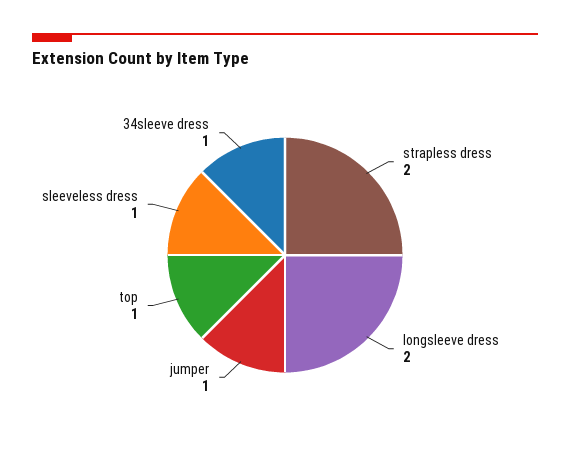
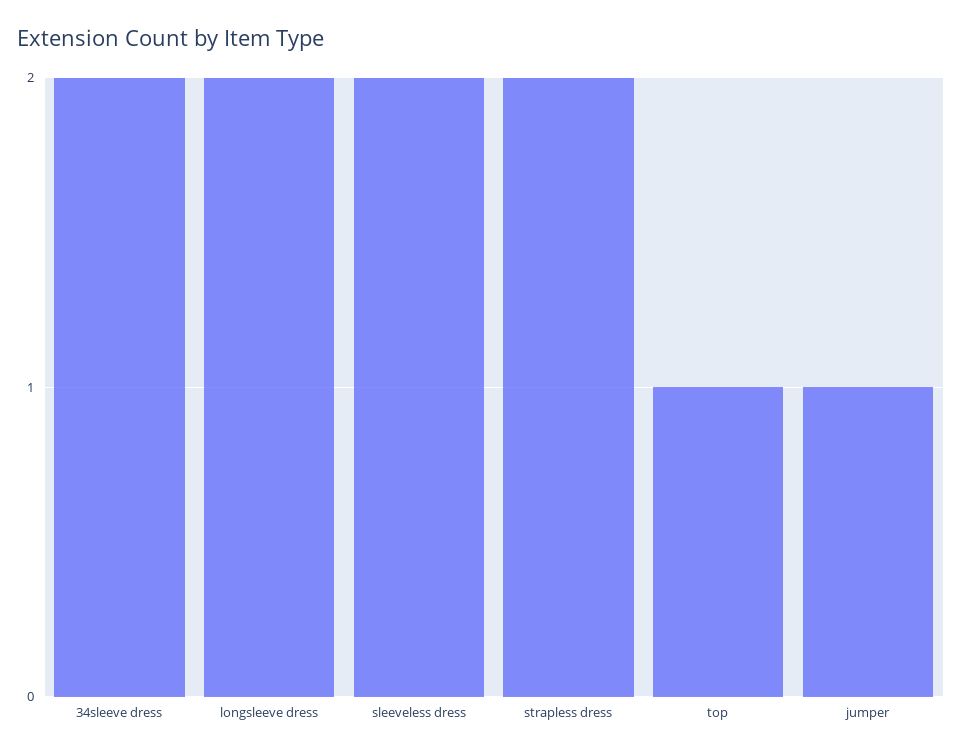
  {
    "strapless dress": 2,
    "longsleeve dress": 2,
    "jumper": 1,
    "top": 1,
-   "sleeveless dress": 1,
+   "sleeveless dress": 2,
-   "34sleeve dress": 1
+   "34sleeve dress": 2
  }

